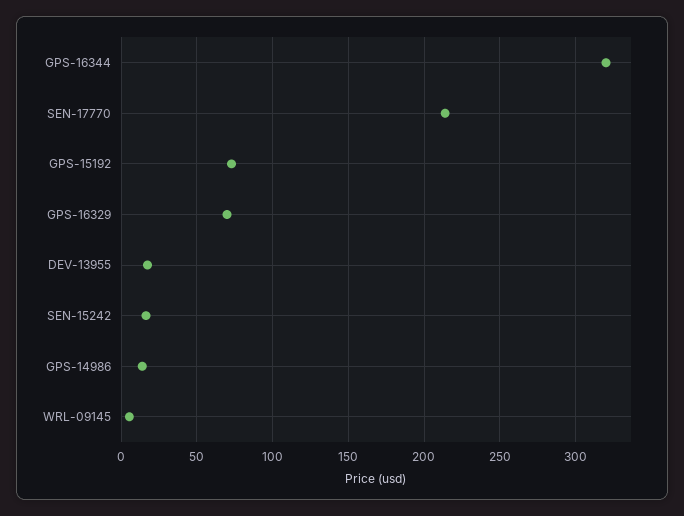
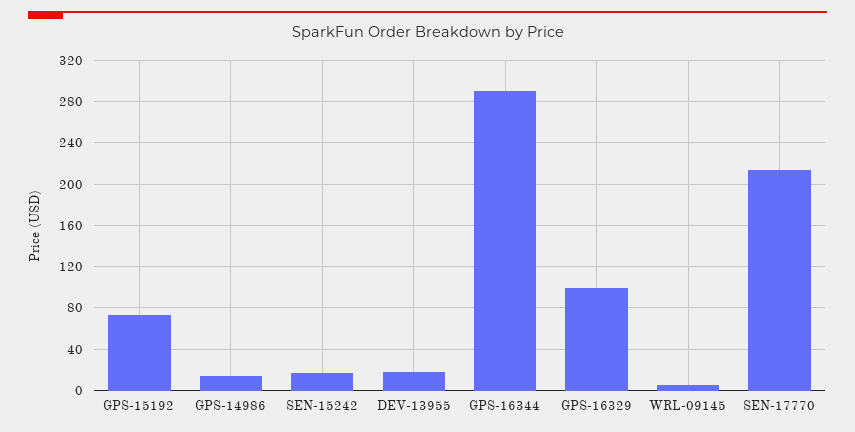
  {
-   "GPS-16344": 320,
+   "GPS-16344": 290,
    "SEN-17770": 215,
    "GPS-15192": 75,
-   "GPS-16329": 70,
+   "GPS-16329": 100,
    "DEV-13955": 20,
    "SEN-15242": 15,
    "GPS-14986": 15,
    "WRL-09145": 5
  }

